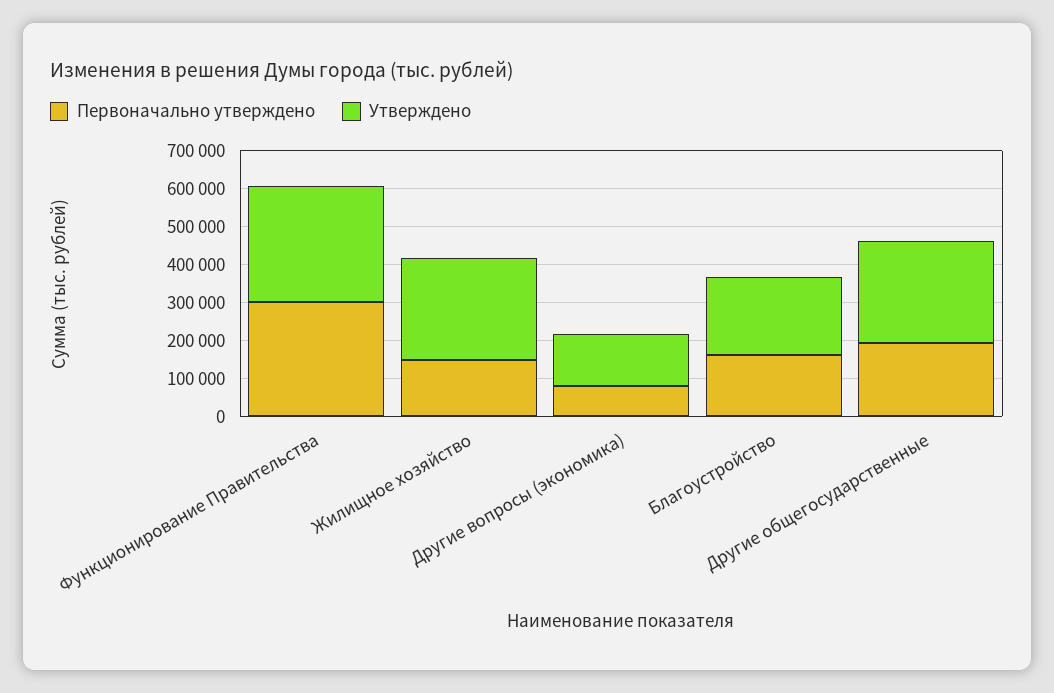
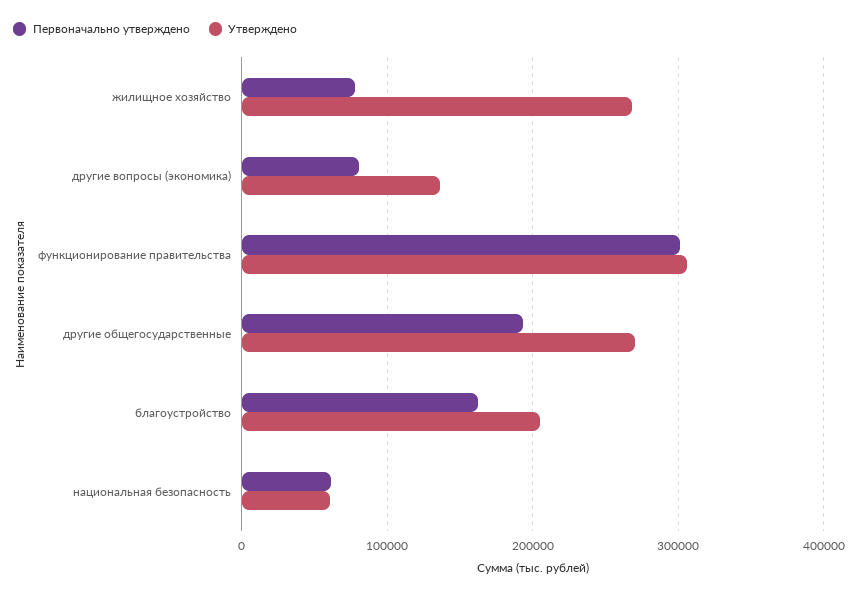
  {
    "Первоначально утверждено": {
      "Функционирование Правительства": 300000,
-     "Жилищное хозяйство": 150000,
+     "Жилищное хозяйство": 80000,
      "Другие вопросы (экономика)": 80000,
      "Благоустройство": 160000,
-     "Другие общегосударственные": 190000
+     "Другие общегосударственные": 190000,
+     "национальная безопасность": 60000
    },
    "Утверждено": {
      "Функционирование Правительства": 310000,
      "Жилищное хозяйство": 270000,
      "Другие вопросы (экономика)": 140000,
      "Благоустройство": 200000,
-     "Другие общегосударственные": 270000
+     "Другие общегосударственные": 270000,
+     "национальная безопасность": 60000
    }
  }

